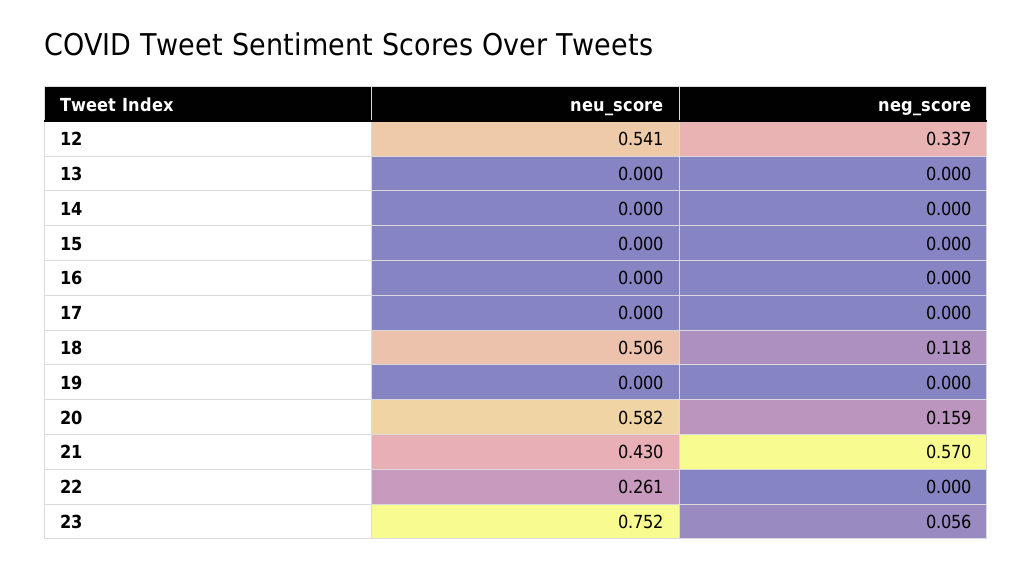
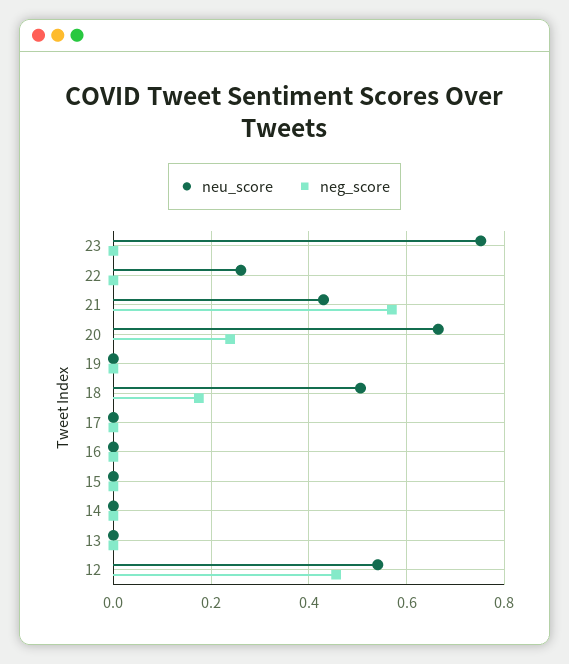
  {
    "neu_score": {
      "12": 0.541,
      "13": 0,
      "14": 0,
      "15": 0,
      "16": 0,
      "17": 0,
      "18": 0.506,
      "19": 0,
-     "20": 0.582,
+     "20": 0.66,
      "21": 0.43,
      "22": 0.261,
      "23": 0.752
    },
    "neg_score": {
-     "12": 0.337,
+     "12": 0.46,
      "13": 0,
      "14": 0,
      "15": 0,
      "16": 0,
      "17": 0,
-     "18": 0.118,
+     "18": 0.18,
      "19": 0,
-     "20": 0.159,
+     "20": 0.24,
      "21": 0.57,
      "22": 0,
-     "23": 0.056
+     "23": 0
    }
  }

